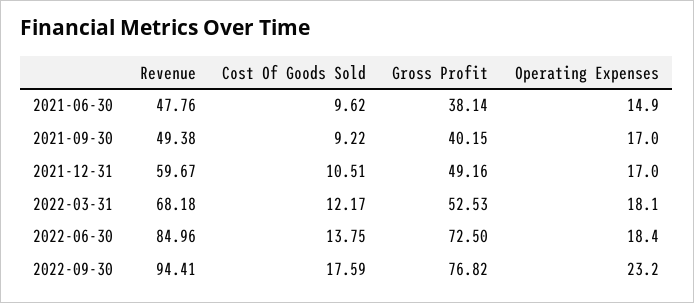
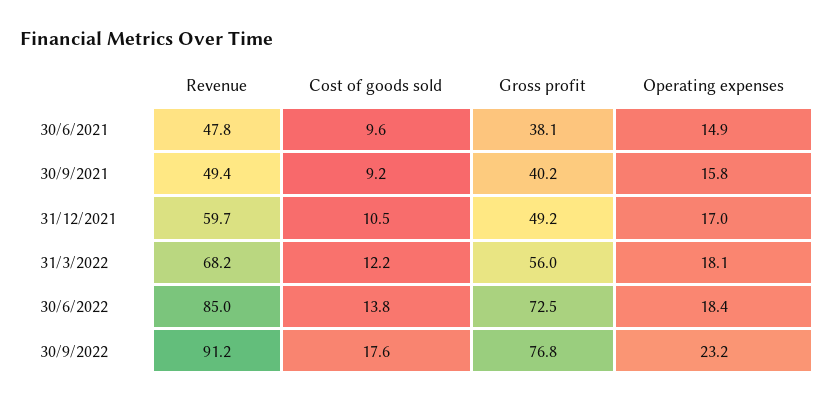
  {
    "Revenue": {
      "2021-06-30": 47.76,
      "2021-09-30": 49.38,
      "2021-12-31": 59.67,
      "2022-03-31": 68.18,
      "2022-06-30": 84.96,
-     "2022-09-30": 94.41
+     "2022-09-30": 91.2
    },
    "Cost Of Goods Sold": {
      "2021-06-30": 9.62,
      "2021-09-30": 9.22,
      "2021-12-31": 10.51,
      "2022-03-31": 12.17,
      "2022-06-30": 13.75,
      "2022-09-30": 17.59
    },
    "Gross Profit": {
      "2021-06-30": 38.14,
      "2021-09-30": 40.15,
      "2021-12-31": 49.16,
-     "2022-03-31": 52.53,
+     "2022-03-31": 56,
      "2022-06-30": 72.5,
      "2022-09-30": 76.82
    },
    "Operating Expenses": {
      "2021-06-30": 14.9,
-     "2021-09-30": 17,
+     "2021-09-30": 15.8,
      "2021-12-31": 17,
      "2022-03-31": 18.1,
      "2022-06-30": 18.4,
      "2022-09-30": 23.2
    }
  }

